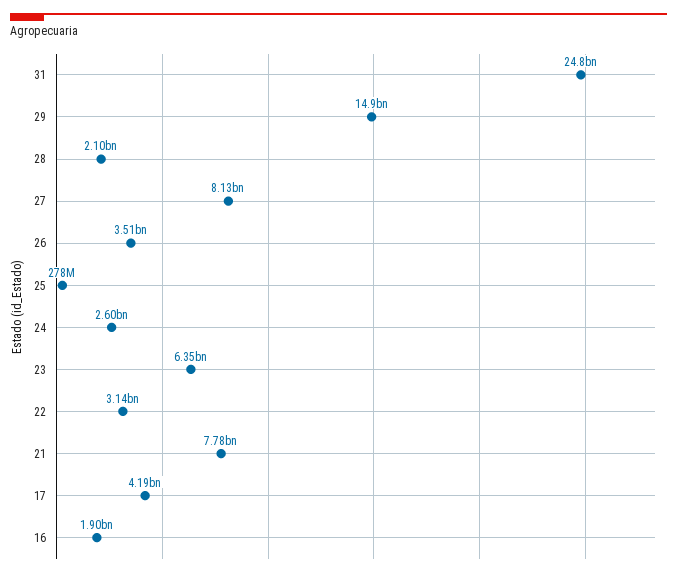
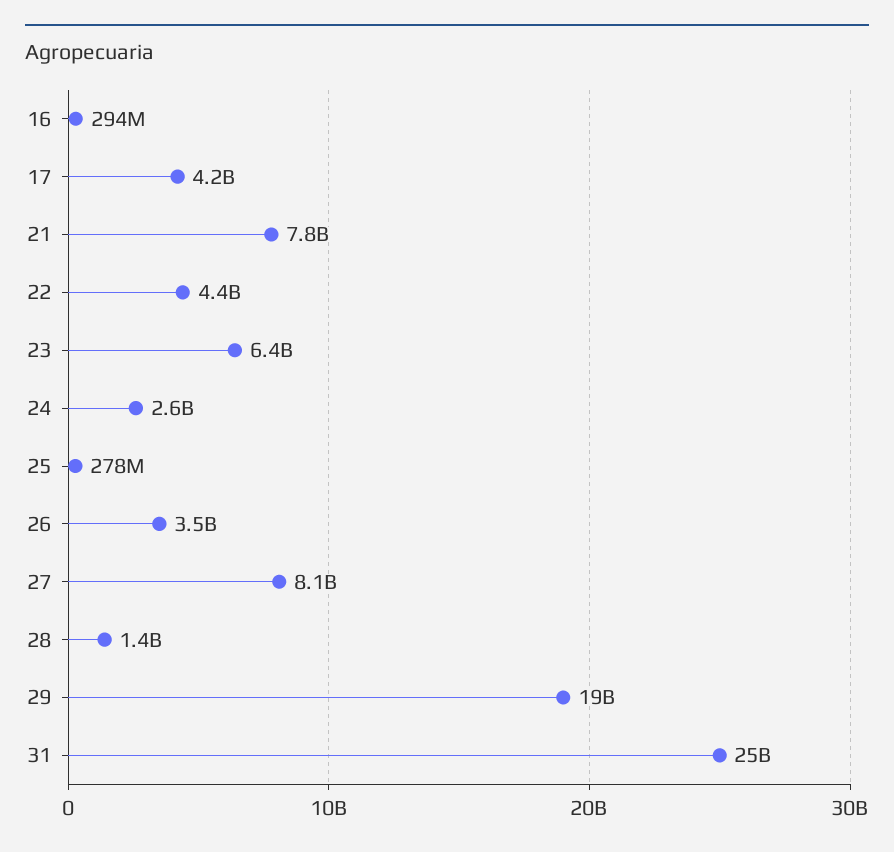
  {
    "31": 24800000000,
-   "29": 14900000000,
+   "29": 19000000000,
-   "28": 2100000000,
+   "28": 1400000000,
    "27": 8130000000,
    "26": 3510000000,
    "25": 278000000,
    "24": 2600000000,
    "23": 6350000000,
-   "22": 3140000000,
+   "22": 4400000000,
    "21": 7780000000,
    "17": 4190000000,
-   "16": 1900000000
+   "16": 294000000
  }

